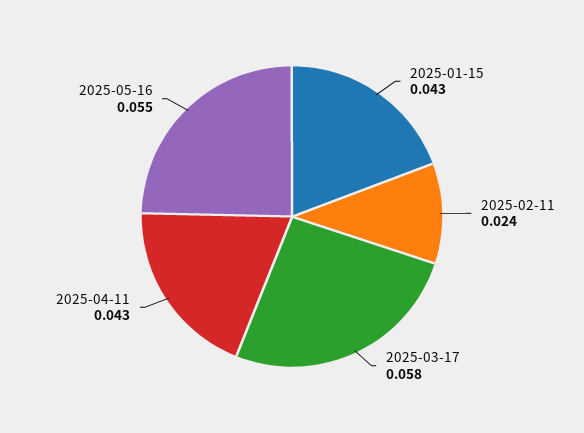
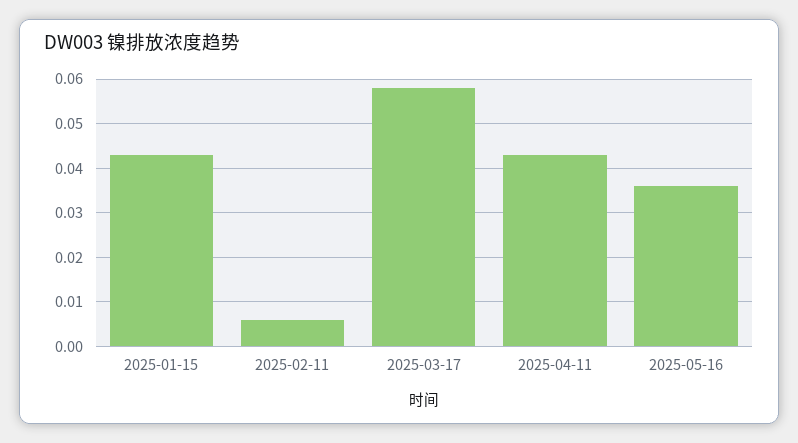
  {
    "2025-01-15": 0.043,
-   "2025-02-11": 0.024,
+   "2025-02-11": 0.005,
    "2025-03-17": 0.058,
    "2025-04-11": 0.043,
-   "2025-05-16": 0.055
+   "2025-05-16": 0.035
  }

